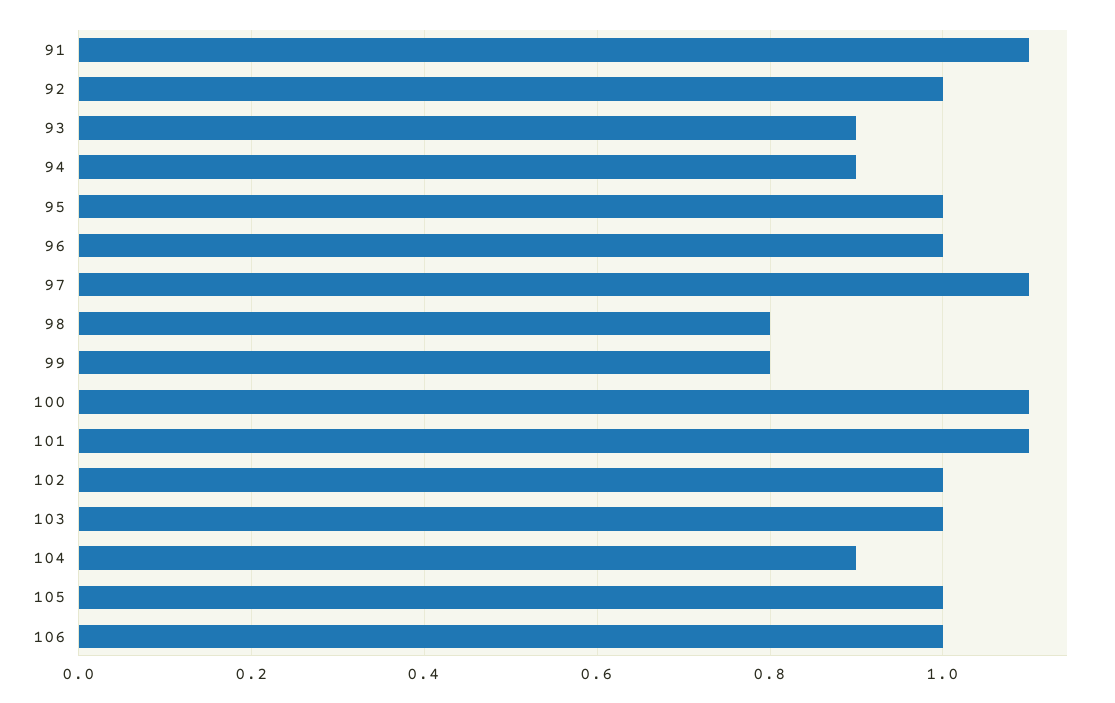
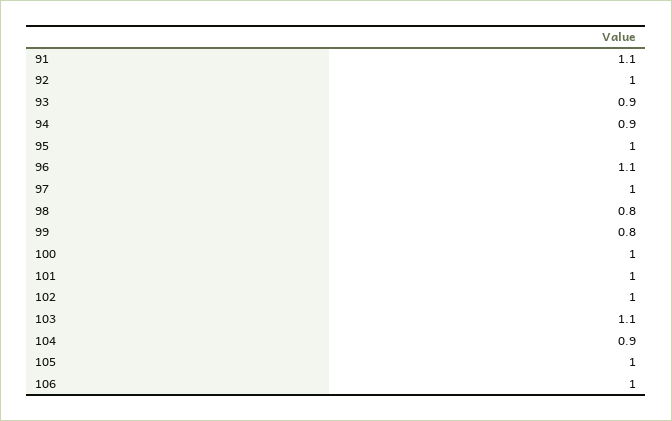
  {
    "91": 1.1,
    "92": 1,
    "93": 0.9,
    "94": 0.9,
    "95": 1,
-   "96": 1,
+   "96": 1.1,
-   "97": 1.1,
+   "97": 1,
    "98": 0.8,
    "99": 0.8,
-   "100": 1.1,
+   "100": 1,
-   "101": 1.1,
+   "101": 1,
    "102": 1,
-   "103": 1,
+   "103": 1.1,
    "104": 0.9,
    "105": 1,
    "106": 1
  }

